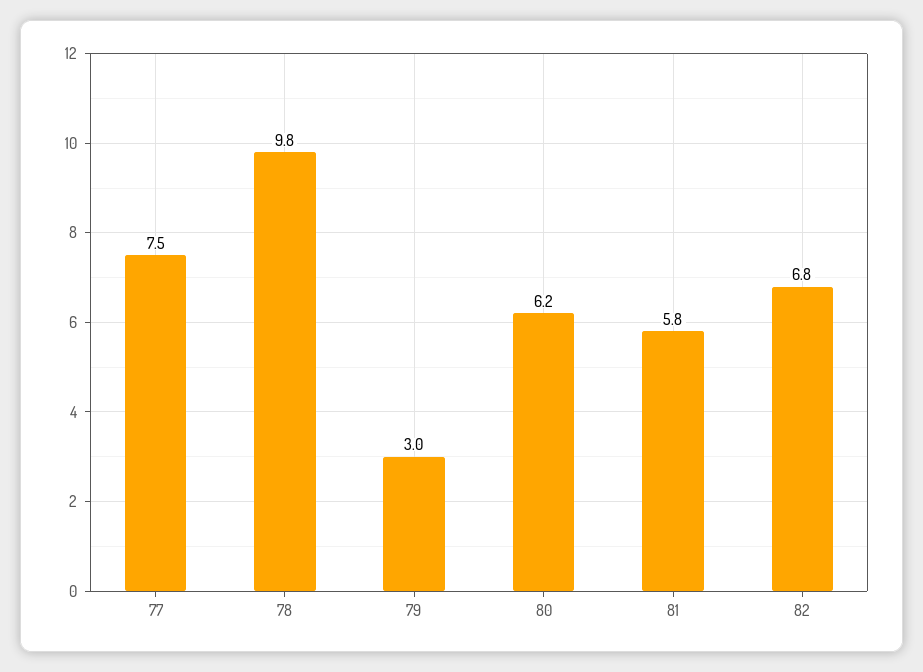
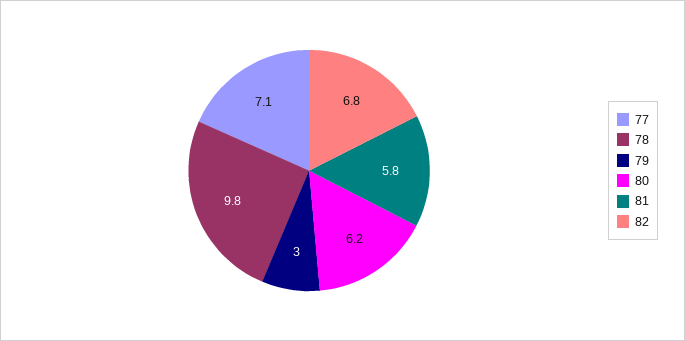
  {
-   "77": 7.5,
+   "77": 7.1,
    "78": 9.8,
    "79": 3,
    "80": 6.2,
    "81": 5.8,
    "82": 6.8
  }

